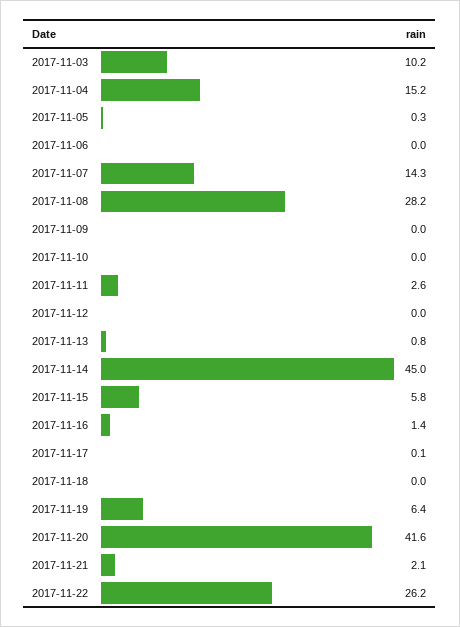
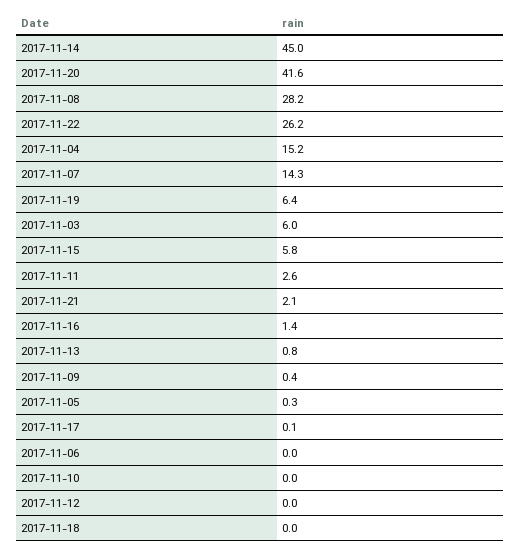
  {
-   "2017-11-03": 10.2,
+   "2017-11-03": 6,
    "2017-11-04": 15.2,
    "2017-11-05": 0.3,
    "2017-11-06": 0,
    "2017-11-07": 14.3,
    "2017-11-08": 28.2,
-   "2017-11-09": 0,
+   "2017-11-09": 0.4,
    "2017-11-10": 0,
    "2017-11-11": 2.6,
    "2017-11-12": 0,
    "2017-11-13": 0.8,
    "2017-11-14": 45,
    "2017-11-15": 5.8,
    "2017-11-16": 1.4,
    "2017-11-17": 0.1,
    "2017-11-18": 0,
    "2017-11-19": 6.4,
    "2017-11-20": 41.6,
    "2017-11-21": 2.1,
    "2017-11-22": 26.2
  }

